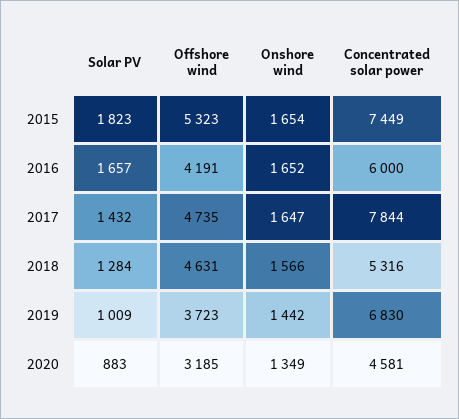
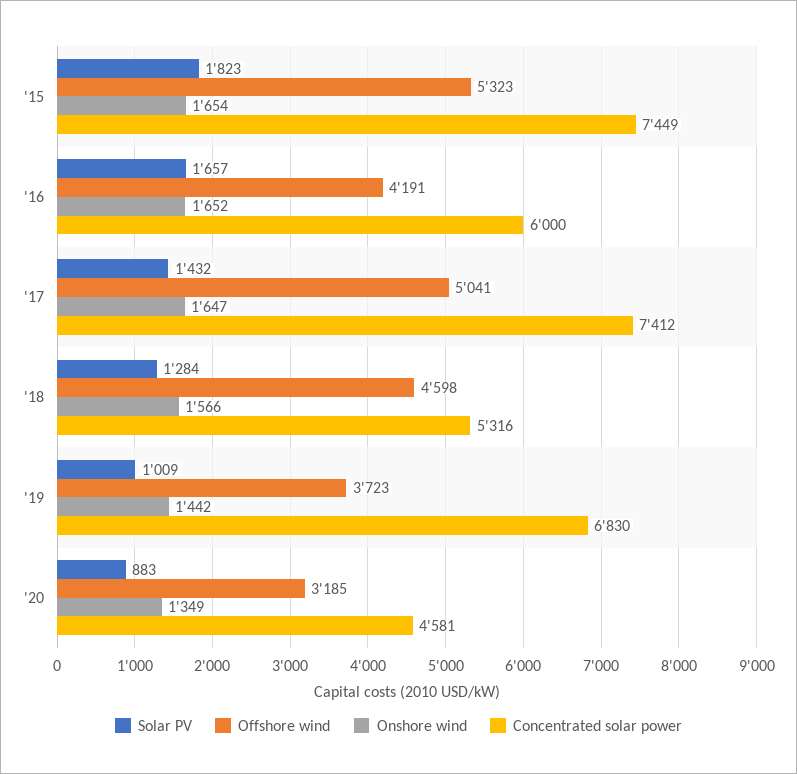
  {
    "Solar PV": {
      "2015": 1823,
      "2016": 1657,
      "2017": 1432,
      "2018": 1284,
      "2019": 1009,
      "2020": 883
    },
    "Offshore wind": {
      "2015": 5323,
      "2016": 4191,
-     "2017": 4735,
+     "2017": 5041,
-     "2018": 4631,
+     "2018": 4598,
      "2019": 3723,
      "2020": 3185
    },
    "Onshore wind": {
      "2015": 1654,
      "2016": 1652,
      "2017": 1647,
      "2018": 1566,
      "2019": 1442,
      "2020": 1349
    },
    "Concentrated solar power": {
      "2015": 7449,
      "2016": 6000,
-     "2017": 7844,
+     "2017": 7412,
      "2018": 5316,
      "2019": 6830,
      "2020": 4581
    }
  }

